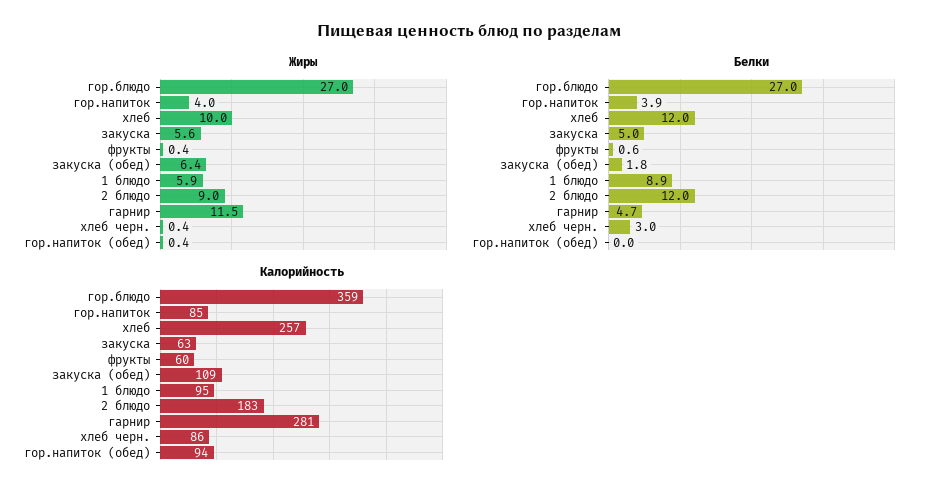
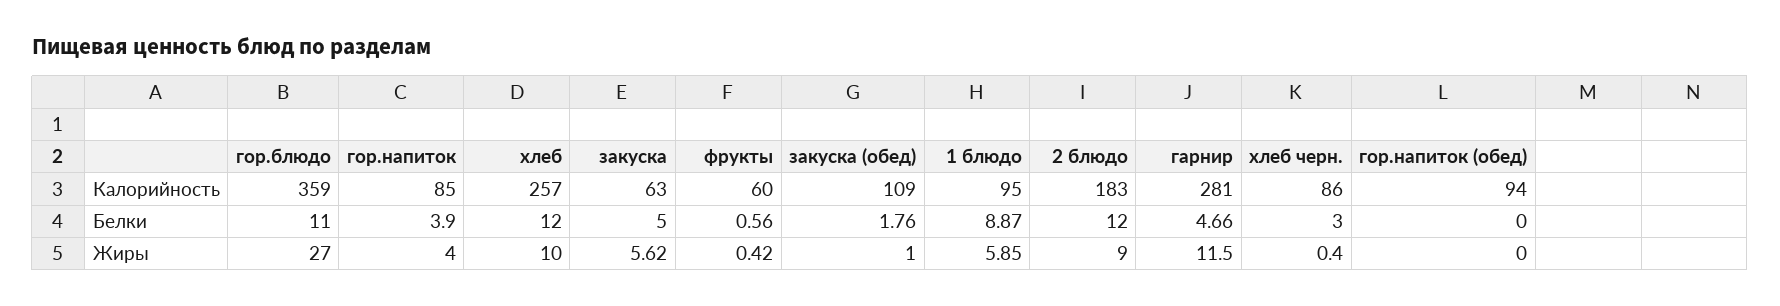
  {
    "Жиры": {
      "гор.блюдо": 27,
      "гор.напиток": 4,
      "хлеб": 10,
      "закуска": 5.62,
      "фрукты": 0.42,
-     "закуска (обед)": 6.4,
+     "закуска (обед)": 1,
      "1 блюдо": 5.85,
      "2 блюдо": 9,
      "гарнир": 11.5,
      "хлеб черн.": 0.4,
-     "гор.напиток (обед)": 0.4
+     "гор.напиток (обед)": 0
    },
    "Белки": {
-     "гор.блюдо": 27,
+     "гор.блюдо": 11,
      "гор.напиток": 3.9,
      "хлеб": 12,
      "закуска": 5,
      "фрукты": 0.56,
      "закуска (обед)": 1.76,
      "1 блюдо": 8.87,
      "2 блюдо": 12,
      "гарнир": 4.66,
      "хлеб черн.": 3,
      "гор.напиток (обед)": 0
    },
    "Калорийность": {
      "гор.блюдо": 359,
      "гор.напиток": 85,
      "хлеб": 257,
      "закуска": 63,
      "фрукты": 60,
      "закуска (обед)": 109,
      "1 блюдо": 95,
      "2 блюдо": 183,
      "гарнир": 281,
      "хлеб черн.": 86,
      "гор.напиток (обед)": 94
    }
  }

